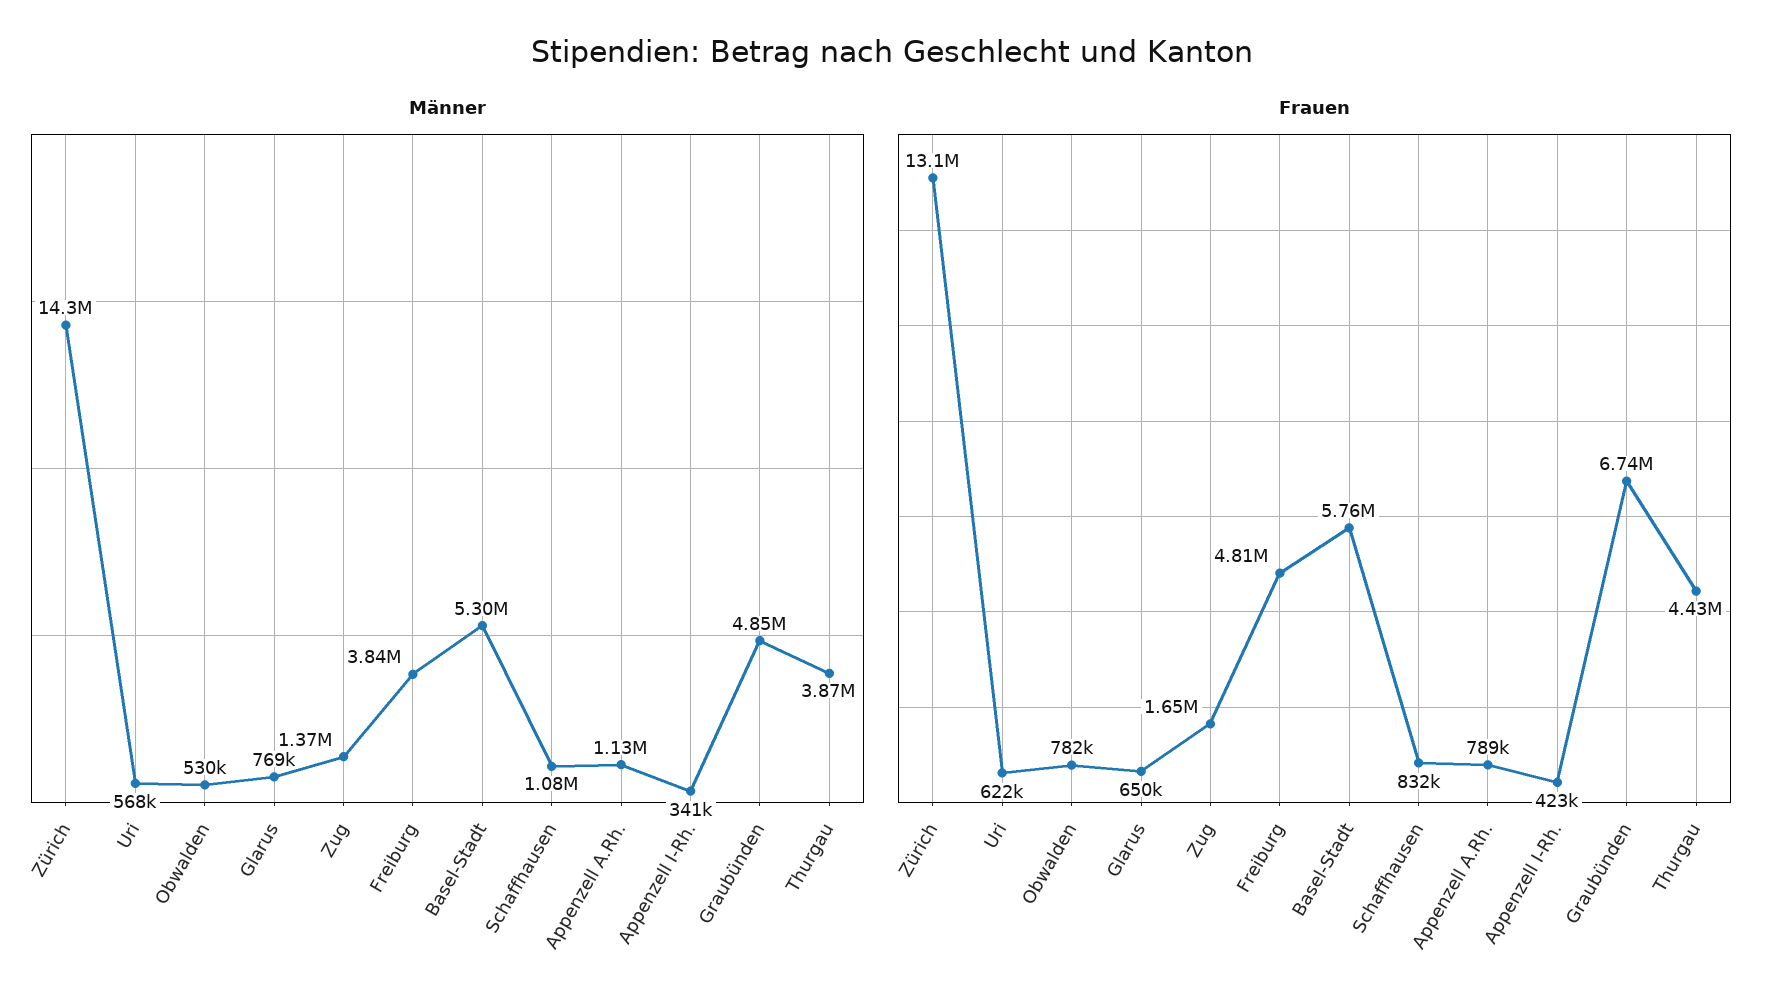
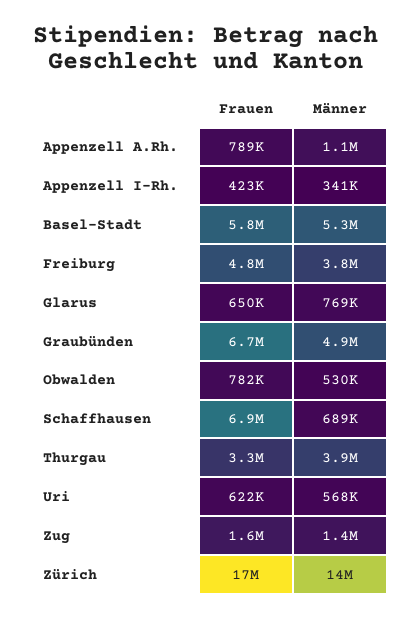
  {
    "Männer": {
      "Zürich": 14300000,
      "Uri": 568000,
      "Obwalden": 530000,
      "Glarus": 769000,
      "Zug": 1370000,
      "Freiburg": 3840000,
      "Basel-Stadt": 5300000,
-     "Schaffhausen": 1080000,
+     "Schaffhausen": 689000,
      "Appenzell A.Rh.": 1130000,
      "Appenzell I-Rh.": 341000,
      "Graubünden": 4850000,
      "Thurgau": 3870000
    },
    "Frauen": {
-     "Zürich": 13100000,
+     "Zürich": 17000000,
      "Uri": 622000,
      "Obwalden": 782000,
      "Glarus": 650000,
      "Zug": 1650000,
      "Freiburg": 4810000,
      "Basel-Stadt": 5760000,
-     "Schaffhausen": 832000,
+     "Schaffhausen": 6900000,
      "Appenzell A.Rh.": 789000,
      "Appenzell I-Rh.": 423000,
      "Graubünden": 6740000,
-     "Thurgau": 4430000
+     "Thurgau": 3300000
    }
  }

